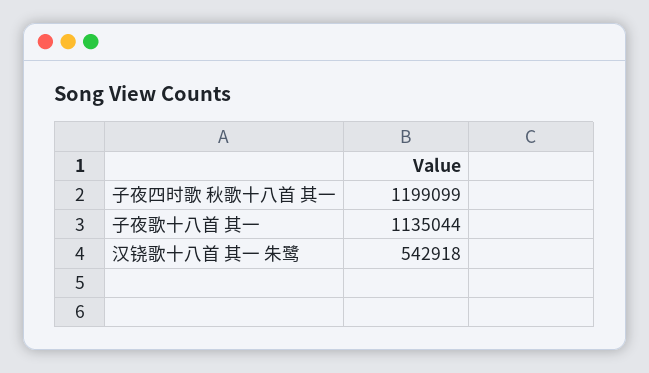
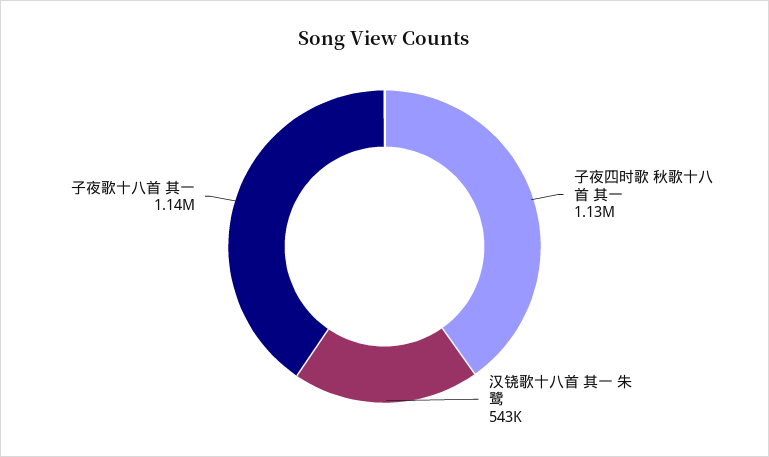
  {
-   "子夜四时歌 秋歌十八首 其一": 1199099,
+   "子夜四时歌 秋歌十八首 其一": 1130000,
    "子夜歌十八首 其一": 1135044,
    "汉铙歌十八首 其一 朱鹭": 542918
  }

